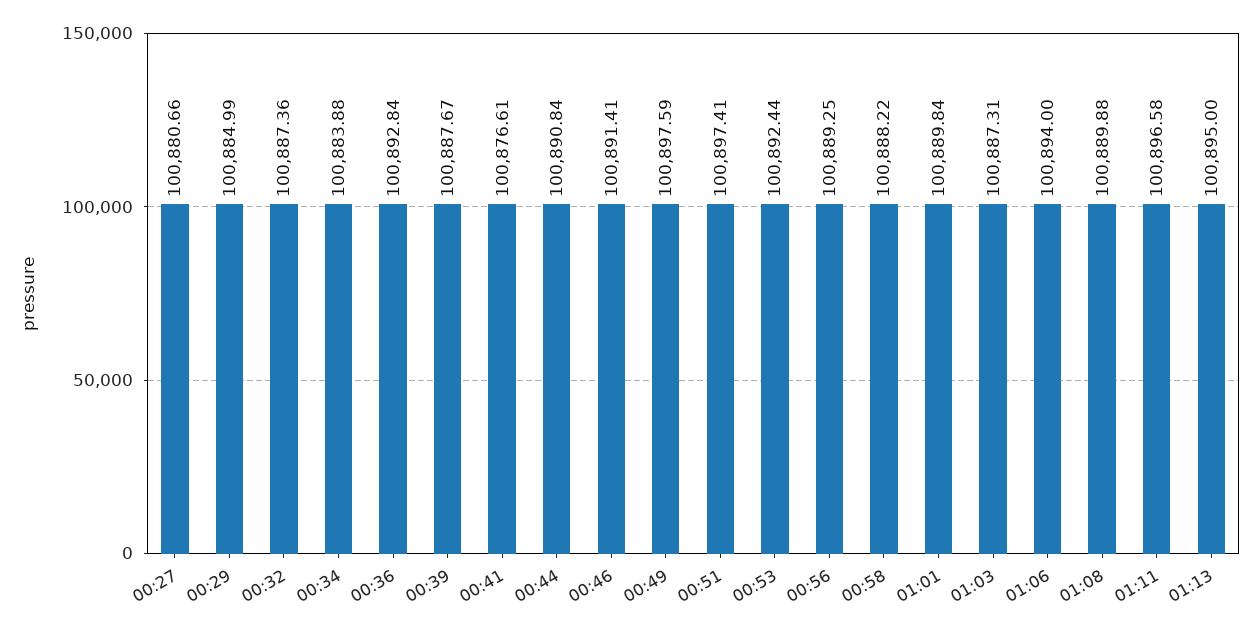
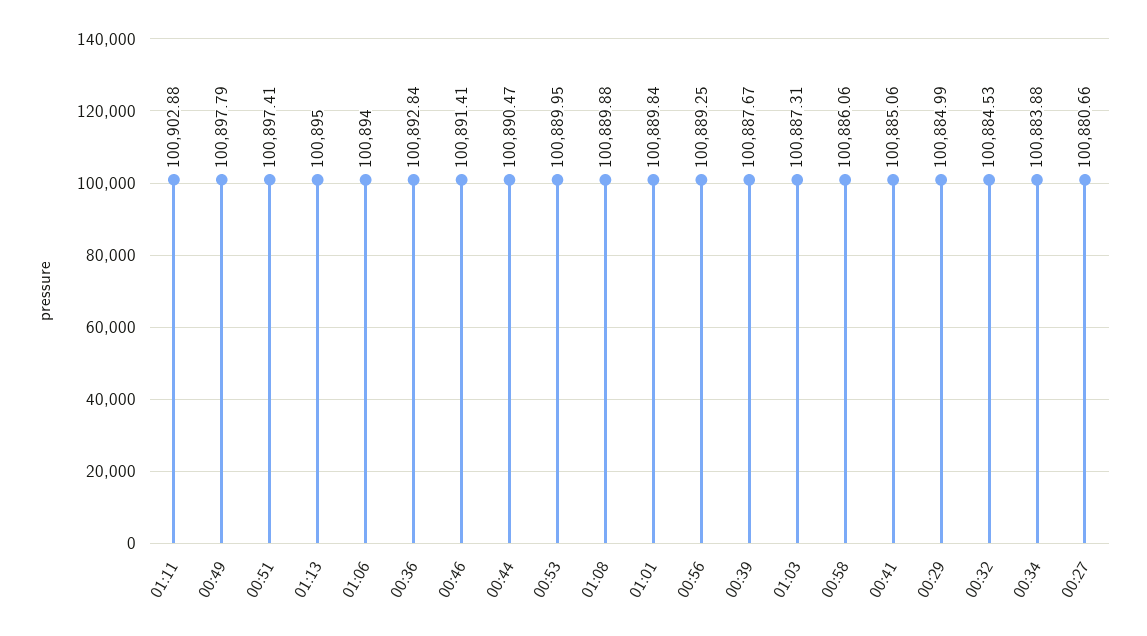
  {
    "00:27": 100880.66,
    "00:29": 100884.99,
-   "00:32": 100887.36,
+   "00:32": 100884.53,
    "00:34": 100883.88,
    "00:36": 100892.84,
    "00:39": 100887.67,
-   "00:41": 100876.61,
+   "00:41": 100885.06,
-   "00:44": 100890.84,
+   "00:44": 100890.47,
    "00:46": 100891.41,
-   "00:49": 100897.59,
+   "00:49": 100897.79,
    "00:51": 100897.41,
-   "00:53": 100892.44,
+   "00:53": 100889.95,
    "00:56": 100889.25,
-   "00:58": 100888.22,
+   "00:58": 100886.06,
    "01:01": 100889.84,
    "01:03": 100887.31,
    "01:06": 100894,
    "01:08": 100889.88,
-   "01:11": 100896.58,
+   "01:11": 100902.88,
    "01:13": 100895
  }

